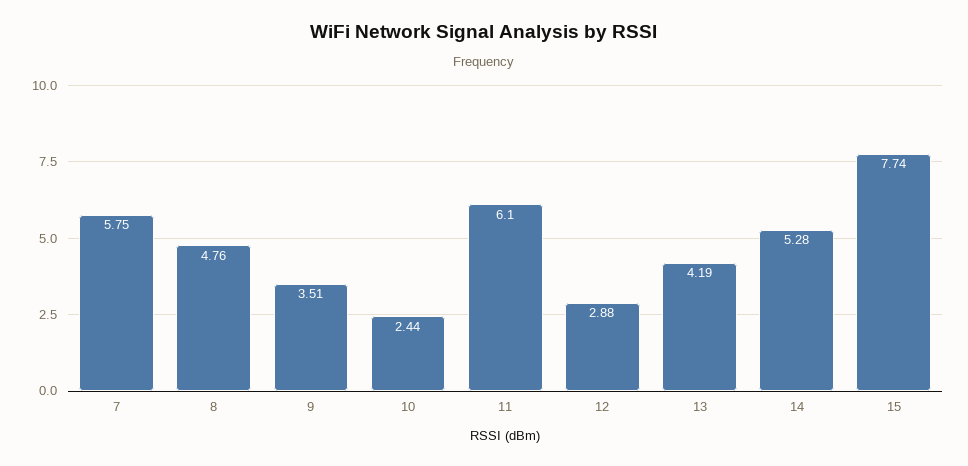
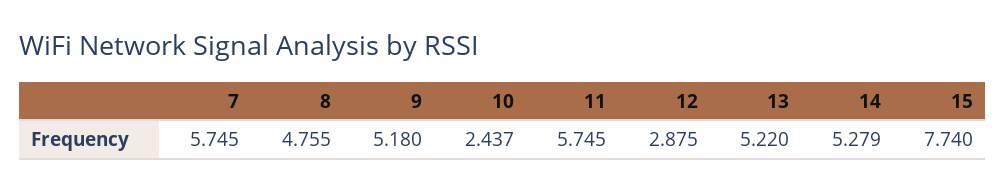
  {
    "7": 5.745,
    "8": 4.755,
-   "9": 3.51,
+   "9": 5.18,
    "10": 2.437,
-   "11": 6.1,
+   "11": 5.745,
    "12": 2.875,
-   "13": 4.19,
+   "13": 5.22,
    "14": 5.279,
    "15": 7.74
  }

